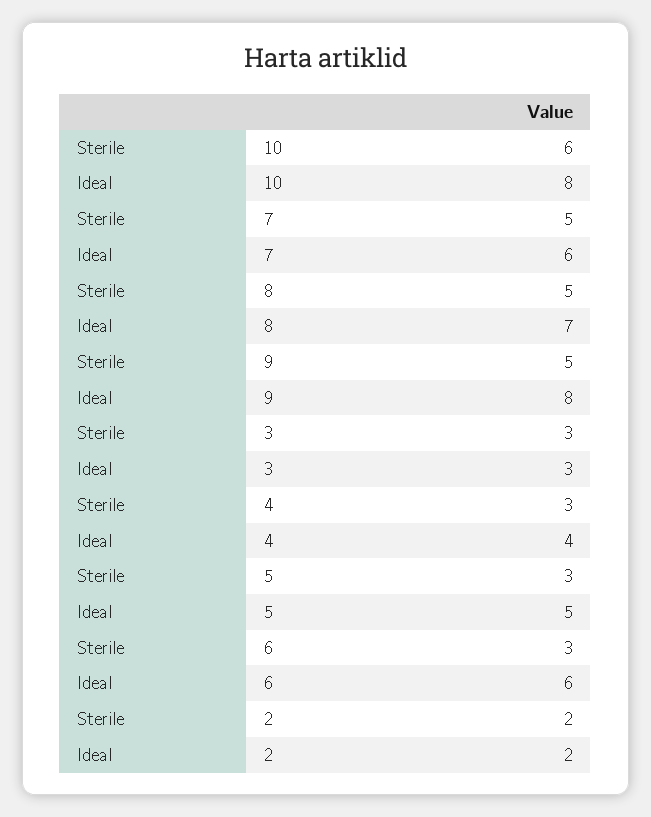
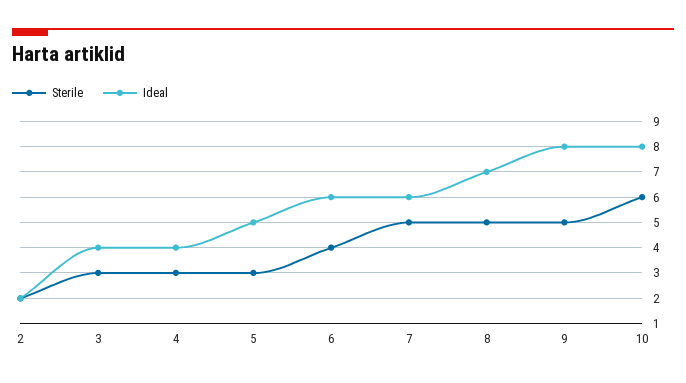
  {
    "Sterile": {
      "10": 6,
      "7": 5,
      "8": 5,
      "9": 5,
      "3": 3,
      "4": 3,
      "5": 3,
-     "6": 3,
+     "6": 4,
      "2": 2
    },
    "Ideal": {
      "10": 8,
      "7": 6,
      "8": 7,
      "9": 8,
-     "3": 3,
+     "3": 4,
      "4": 4,
      "5": 5,
      "6": 6,
      "2": 2
    }
  }

